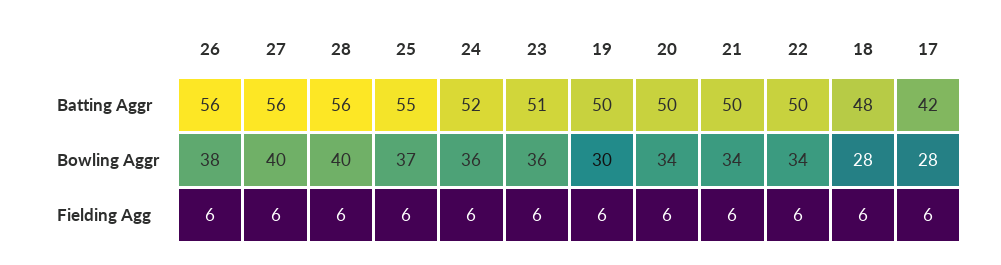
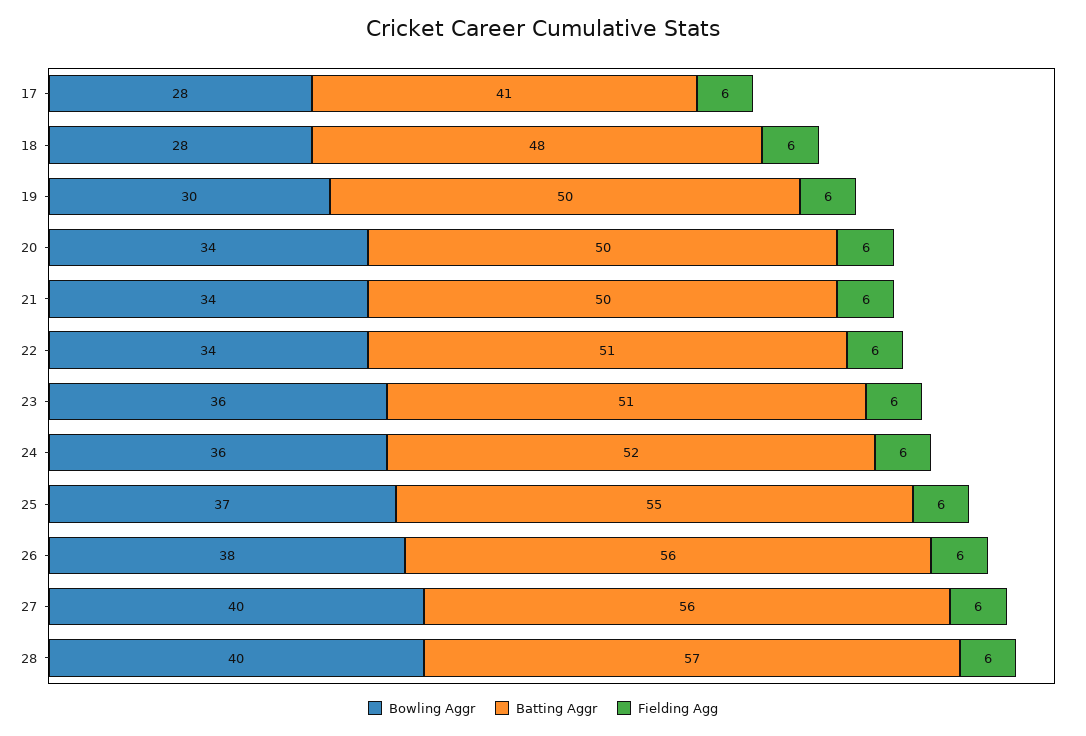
  {
    "Batting Aggr": {
      "26": 56,
      "27": 56,
-     "28": 56,
+     "28": 57,
      "25": 55,
      "24": 52,
      "23": 51,
      "19": 50,
      "20": 50,
      "21": 50,
-     "22": 50,
+     "22": 51,
      "18": 48,
-     "17": 42
+     "17": 41
    },
    "Bowling Aggr": {
      "26": 38,
      "27": 40,
      "28": 40,
      "25": 37,
      "24": 36,
      "23": 36,
      "19": 30,
      "20": 34,
      "21": 34,
      "22": 34,
      "18": 28,
      "17": 28
    },
    "Fielding Agg": {
      "26": 6,
      "27": 6,
      "28": 6,
      "25": 6,
      "24": 6,
      "23": 6,
      "19": 6,
      "20": 6,
      "21": 6,
      "22": 6,
      "18": 6,
      "17": 6
    }
  }

